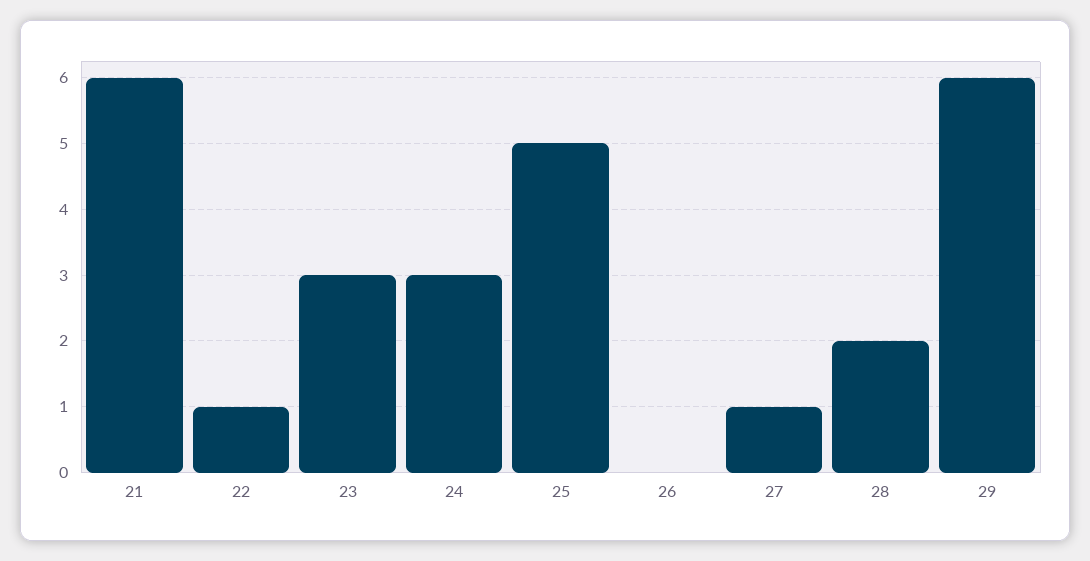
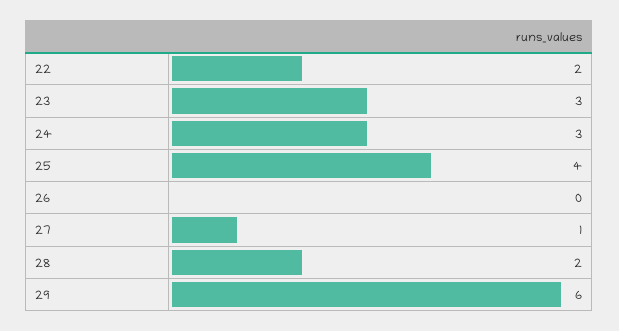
  {
-   "21": 6,
-   "22": 1,
+   "22": 2,
    "23": 3,
    "24": 3,
-   "25": 5,
+   "25": 4,
    "26": 0,
    "27": 1,
    "28": 2,
    "29": 6
  }

